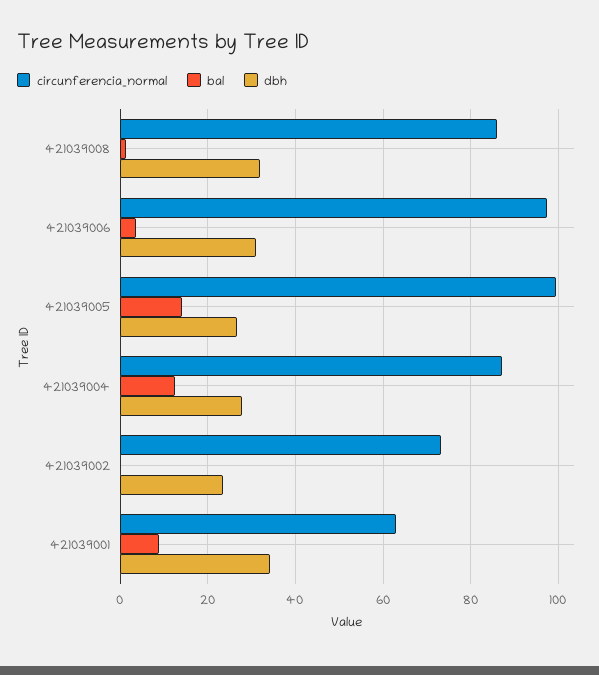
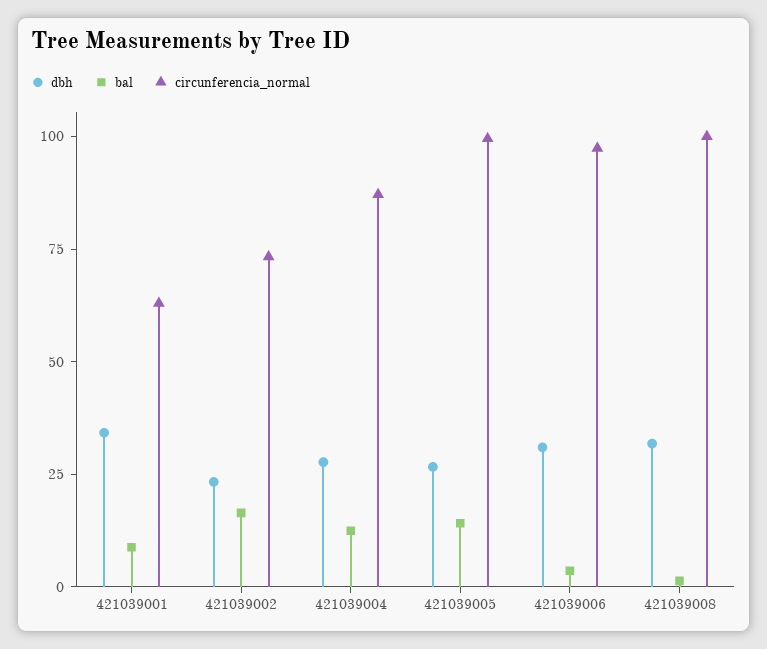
  {
    "circunferencia_normal": {
-     "421039008": 86,
+     "421039008": 100,
      "421039006": 98,
      "421039005": 100,
      "421039004": 88,
      "421039002": 74,
      "421039001": 64
    },
    "bal": {
      "421039008": 2,
      "421039006": 4,
      "421039005": 14,
      "421039004": 12,
-     "421039002": 0,
+     "421039002": 15,
      "421039001": 8
    },
    "dbh": {
      "421039008": 32,
      "421039006": 32,
      "421039005": 26,
      "421039004": 28,
      "421039002": 24,
      "421039001": 34
    }
  }

